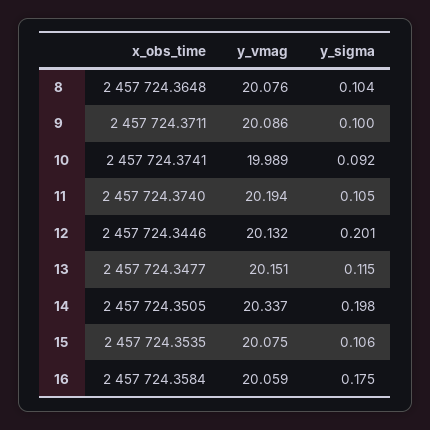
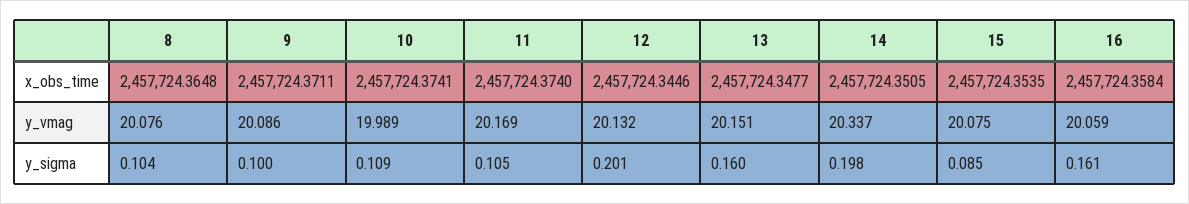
  {
    "x_obs_time": {
      "8": 2457724.3648,
      "9": 2457724.3711,
      "10": 2457724.3741,
      "11": 2457724.374,
      "12": 2457724.3446,
      "13": 2457724.3477,
      "14": 2457724.3505,
      "15": 2457724.3535,
      "16": 2457724.3584
    },
    "y_vmag": {
      "8": 20.076,
      "9": 20.086,
      "10": 19.989,
-     "11": 20.194,
+     "11": 20.169,
      "12": 20.132,
      "13": 20.151,
      "14": 20.337,
      "15": 20.075,
      "16": 20.059
    },
    "y_sigma": {
      "8": 0.104,
      "9": 0.1,
-     "10": 0.092,
+     "10": 0.109,
      "11": 0.105,
      "12": 0.201,
-     "13": 0.115,
+     "13": 0.16,
      "14": 0.198,
-     "15": 0.106,
+     "15": 0.085,
-     "16": 0.175
+     "16": 0.161
    }
  }

